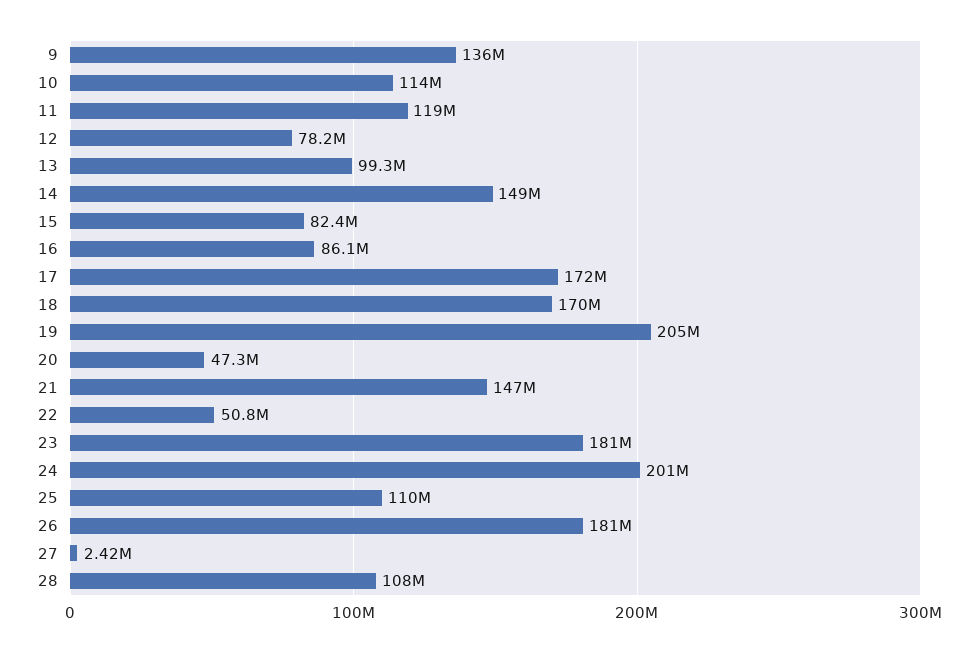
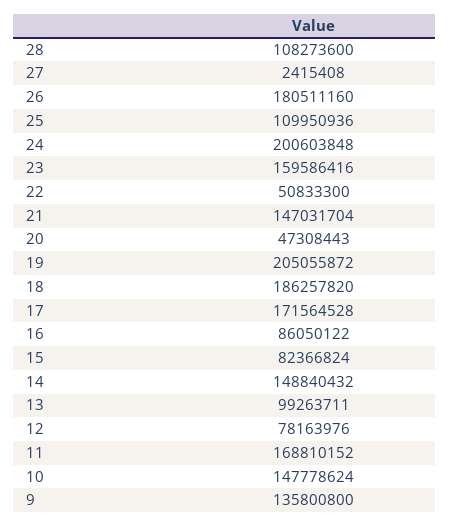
  {
    "9": 135800800,
-   "10": 114000000,
+   "10": 147778624,
-   "11": 119000000,
+   "11": 168810152,
    "12": 78163976,
    "13": 99263711,
    "14": 148840432,
    "15": 82366824,
    "16": 86050122,
    "17": 171564528,
-   "18": 170000000,
+   "18": 186257820,
    "19": 205055872,
    "20": 47308443,
    "21": 147031704,
    "22": 50833300,
-   "23": 181000000,
+   "23": 159586416,
    "24": 200603848,
    "25": 109950936,
    "26": 180511160,
    "27": 2415408,
    "28": 108273600
  }

